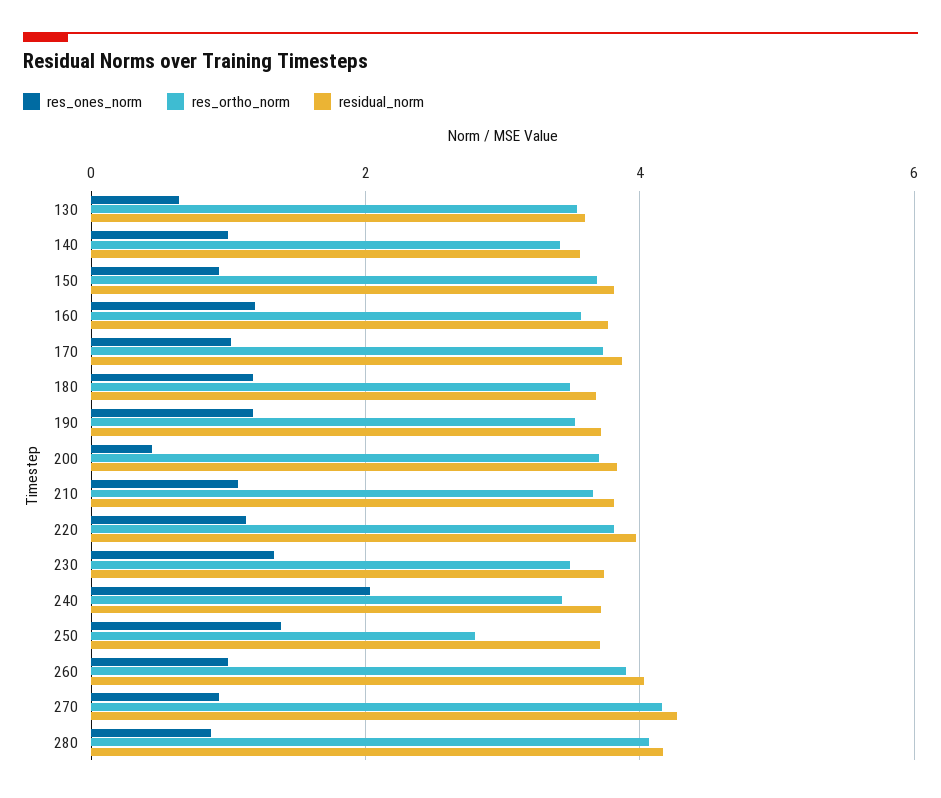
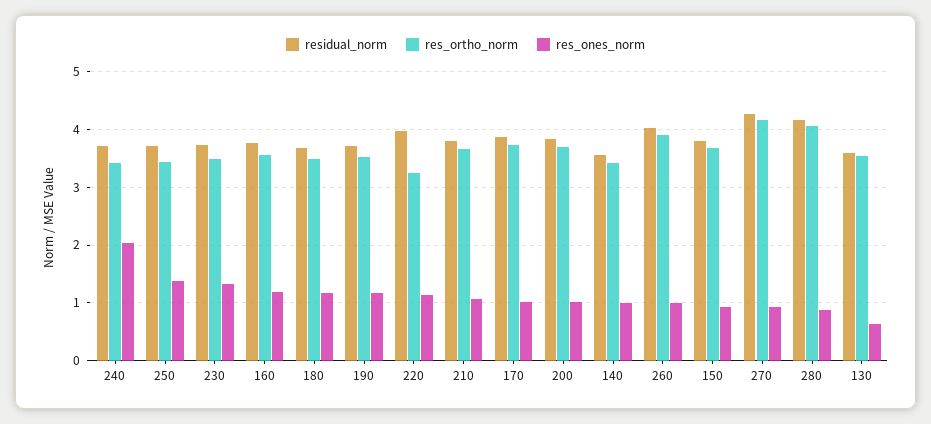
  {
    "res_ones_norm": {
      "130": 0.6,
      "140": 1,
      "150": 1,
      "160": 1.2,
      "170": 1,
      "180": 1.2,
      "190": 1.2,
-     "200": 0.4,
+     "200": 1,
      "210": 1,
      "220": 1.2,
      "230": 1.4,
      "240": 2,
      "250": 1.4,
      "260": 1,
      "270": 1,
      "280": 0.8
    },
    "res_ortho_norm": {
      "130": 3.6,
      "140": 3.4,
      "150": 3.6,
      "160": 3.6,
      "170": 3.8,
      "180": 3.4,
      "190": 3.6,
      "200": 3.8,
      "210": 3.6,
-     "220": 3.8,
+     "220": 3.2,
      "230": 3.4,
      "240": 3.4,
-     "250": 2.8,
+     "250": 3.4,
      "260": 4,
      "270": 4.2,
      "280": 4
    },
    "residual_norm": {
      "130": 3.6,
      "140": 3.6,
      "150": 3.8,
      "160": 3.8,
      "170": 3.8,
      "180": 3.6,
      "190": 3.8,
      "200": 3.8,
      "210": 3.8,
      "220": 4,
      "230": 3.8,
      "240": 3.8,
      "250": 3.8,
      "260": 4,
      "270": 4.2,
      "280": 4.2
    }
  }

